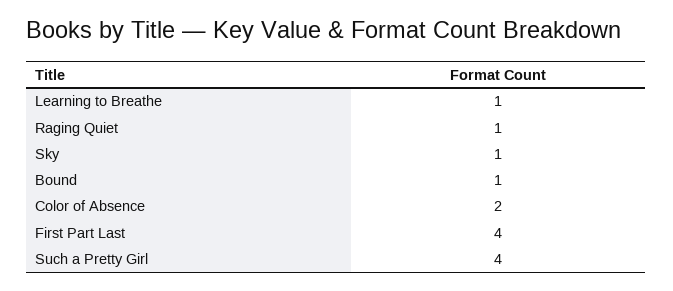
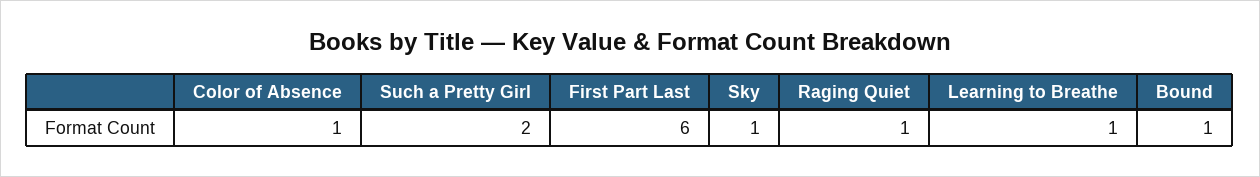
  {
    "Learning to Breathe": 1,
    "Raging Quiet": 1,
    "Sky": 1,
    "Bound": 1,
-   "Color of Absence": 2,
+   "Color of Absence": 1,
-   "First Part Last": 4,
+   "First Part Last": 6,
-   "Such a Pretty Girl": 4
+   "Such a Pretty Girl": 2
  }

